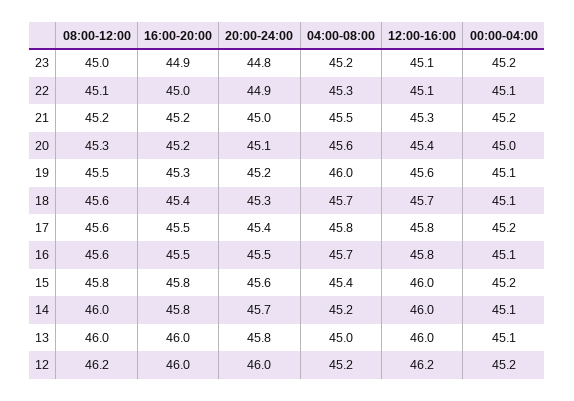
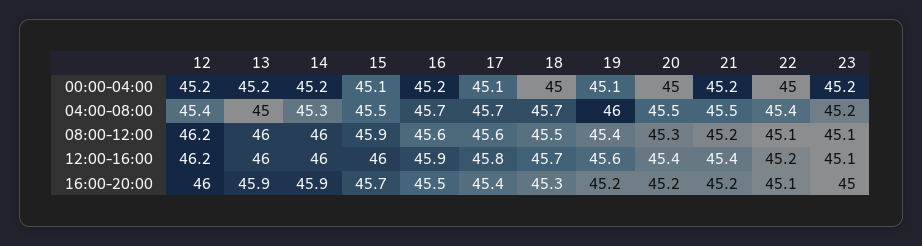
  {
    "08:00-12:00": {
-     "23": 45,
+     "23": 45.1,
      "22": 45.1,
      "21": 45.2,
      "20": 45.3,
-     "19": 45.5,
+     "19": 45.4,
-     "18": 45.6,
+     "18": 45.5,
      "17": 45.6,
      "16": 45.6,
-     "15": 45.8,
+     "15": 45.9,
      "14": 46,
      "13": 46,
      "12": 46.2
    },
    "16:00-20:00": {
-     "23": 44.9,
+     "23": 45,
-     "22": 45,
+     "22": 45.1,
      "21": 45.2,
      "20": 45.2,
-     "19": 45.3,
+     "19": 45.2,
-     "18": 45.4,
+     "18": 45.3,
-     "17": 45.5,
+     "17": 45.4,
      "16": 45.5,
-     "15": 45.8,
+     "15": 45.7,
-     "14": 45.8,
+     "14": 45.9,
-     "13": 46,
+     "13": 45.9,
      "12": 46
    },
-   "20:00-24:00": {
-     "23": 44.8,
-     "22": 44.9,
-     "21": 45,
-     "20": 45.1,
-     "19": 45.2,
-     "18": 45.3,
-     "17": 45.4,
-     "16": 45.5,
-     "15": 45.6,
-     "14": 45.7,
-     "13": 45.8,
-     "12": 46
-   },
    "04:00-08:00": {
      "23": 45.2,
-     "22": 45.3,
+     "22": 45.4,
      "21": 45.5,
-     "20": 45.6,
+     "20": 45.5,
      "19": 46,
      "18": 45.7,
-     "17": 45.8,
+     "17": 45.7,
      "16": 45.7,
-     "15": 45.4,
+     "15": 45.5,
-     "14": 45.2,
+     "14": 45.3,
      "13": 45,
-     "12": 45.2
+     "12": 45.4
    },
    "12:00-16:00": {
      "23": 45.1,
-     "22": 45.1,
+     "22": 45.2,
-     "21": 45.3,
+     "21": 45.4,
      "20": 45.4,
      "19": 45.6,
      "18": 45.7,
      "17": 45.8,
-     "16": 45.8,
+     "16": 45.9,
      "15": 46,
      "14": 46,
      "13": 46,
      "12": 46.2
    },
    "00:00-04:00": {
      "23": 45.2,
-     "22": 45.1,
+     "22": 45,
      "21": 45.2,
      "20": 45,
      "19": 45.1,
-     "18": 45.1,
+     "18": 45,
-     "17": 45.2,
+     "17": 45.1,
-     "16": 45.1,
+     "16": 45.2,
-     "15": 45.2,
+     "15": 45.1,
-     "14": 45.1,
+     "14": 45.2,
-     "13": 45.1,
+     "13": 45.2,
      "12": 45.2
    }
  }

